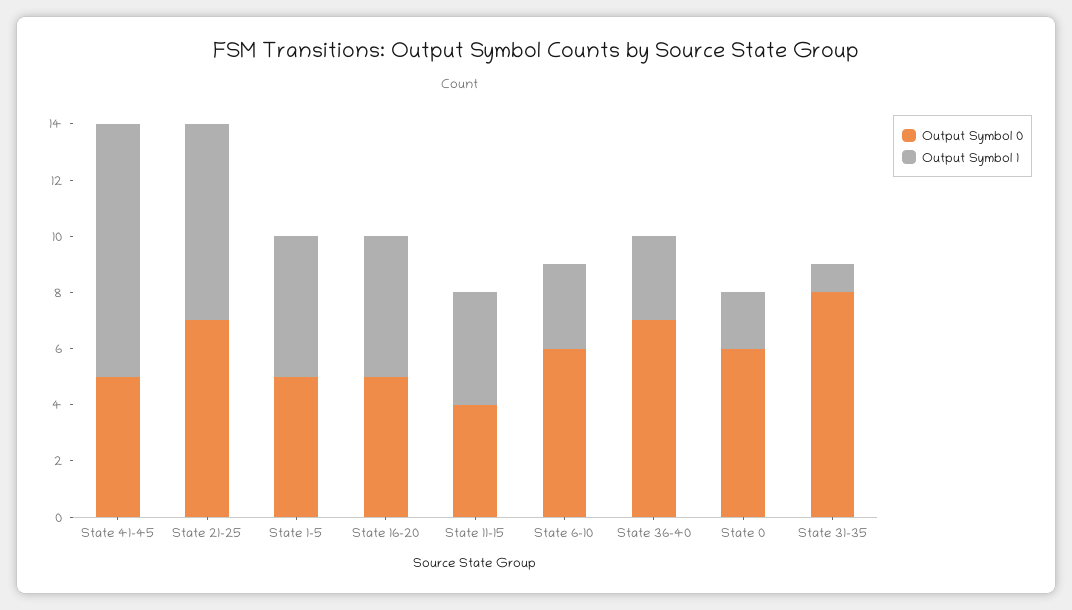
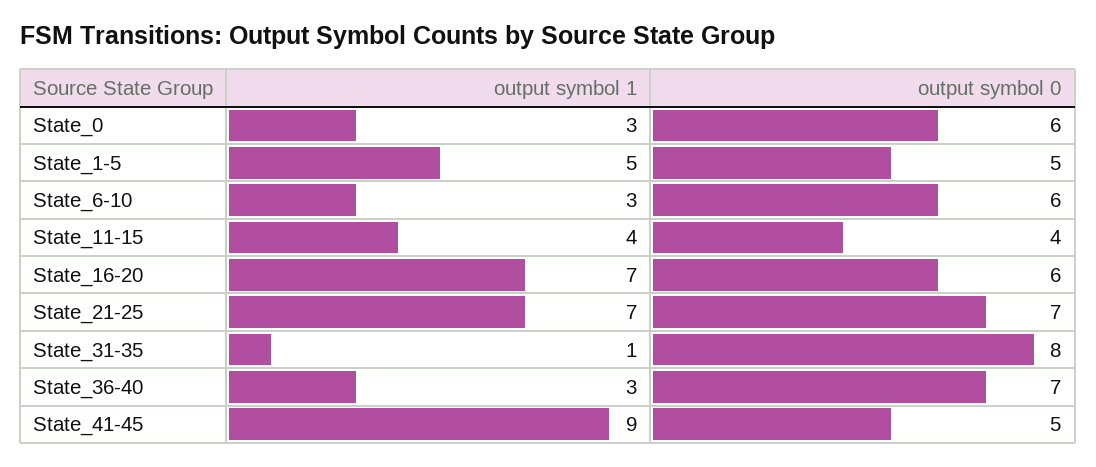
  {
    "Output Symbol 0": {
      "State 41-45": 5,
      "State 21-25": 7,
      "State 1-5": 5,
-     "State 16-20": 5,
+     "State 16-20": 6,
      "State 11-15": 4,
      "State 6-10": 6,
      "State 36-40": 7,
      "State 0": 6,
      "State 31-35": 8
    },
    "Output Symbol 1": {
      "State 41-45": 9,
      "State 21-25": 7,
      "State 1-5": 5,
-     "State 16-20": 5,
+     "State 16-20": 7,
      "State 11-15": 4,
      "State 6-10": 3,
      "State 36-40": 3,
-     "State 0": 2,
+     "State 0": 3,
      "State 31-35": 1
    }
  }

